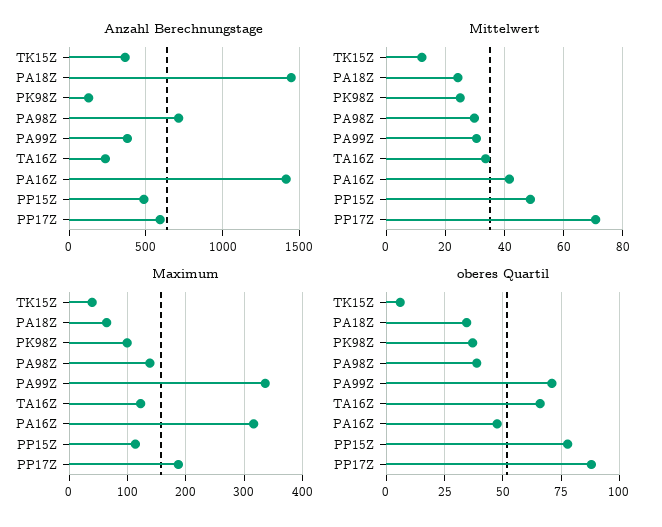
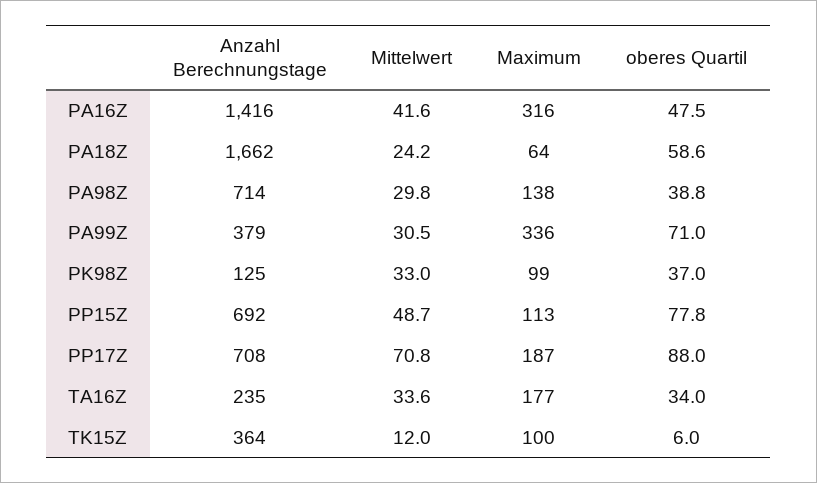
  {
    "Anzahl Berechnungstage": {
      "TK15Z": 364,
-     "PA18Z": 1450,
+     "PA18Z": 1662,
      "PK98Z": 125,
      "PA98Z": 714,
      "PA99Z": 379,
      "TA16Z": 235,
      "PA16Z": 1416,
-     "PP15Z": 500,
+     "PP15Z": 692,
-     "PP17Z": 600
+     "PP17Z": 708
    },
    "Mittelwert": {
      "TK15Z": 12,
      "PA18Z": 24.2,
-     "PK98Z": 25,
+     "PK98Z": 33,
      "PA98Z": 29.8,
      "PA99Z": 30.5,
      "TA16Z": 33.6,
      "PA16Z": 41.6,
      "PP15Z": 48.7,
      "PP17Z": 70.8
    },
    "Maximum": {
-     "TK15Z": 40,
+     "TK15Z": 100,
      "PA18Z": 64,
      "PK98Z": 99,
      "PA98Z": 138,
      "PA99Z": 336,
-     "TA16Z": 120,
+     "TA16Z": 177,
      "PA16Z": 316,
      "PP15Z": 113,
      "PP17Z": 187
    },
    "oberes Quartil": {
      "TK15Z": 6,
-     "PA18Z": 35,
+     "PA18Z": 58.6,
      "PK98Z": 37,
      "PA98Z": 38.8,
      "PA99Z": 71,
-     "TA16Z": 65,
+     "TA16Z": 34,
      "PA16Z": 47.5,
      "PP15Z": 77.8,
      "PP17Z": 88
    }
  }

